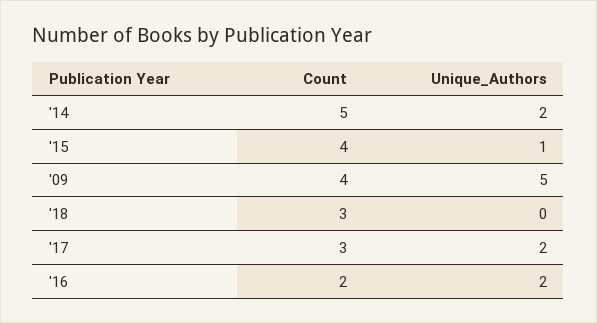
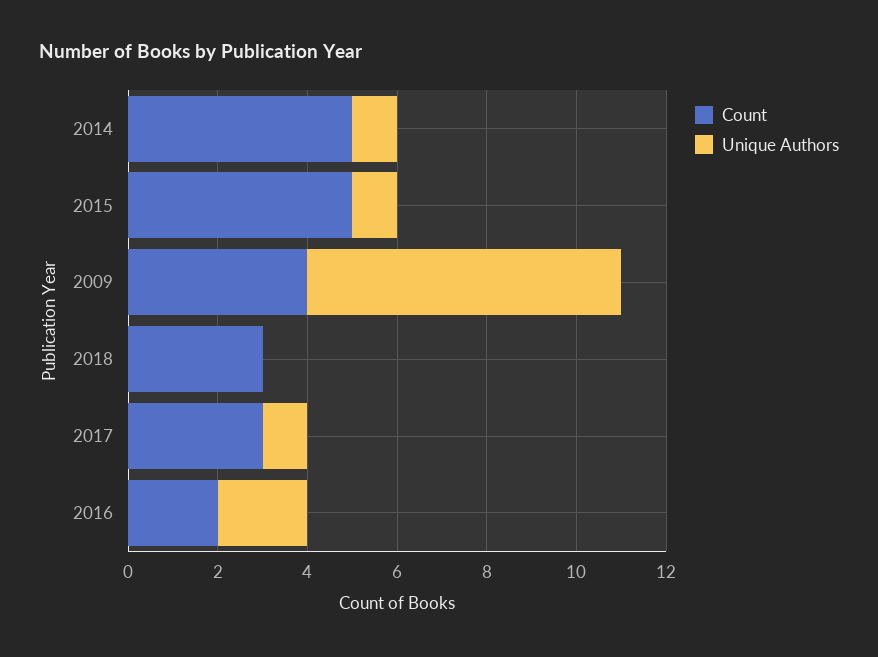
  {
    "Count": {
      "'14": 5,
-     "'15": 4,
+     "'15": 5,
      "'09": 4,
      "'18": 3,
      "'17": 3,
      "'16": 2
    },
    "Unique_Authors": {
-     "'14": 2,
+     "'14": 1,
      "'15": 1,
-     "'09": 5,
+     "'09": 7,
      "'18": 0,
-     "'17": 2,
+     "'17": 1,
      "'16": 2
    }
  }

